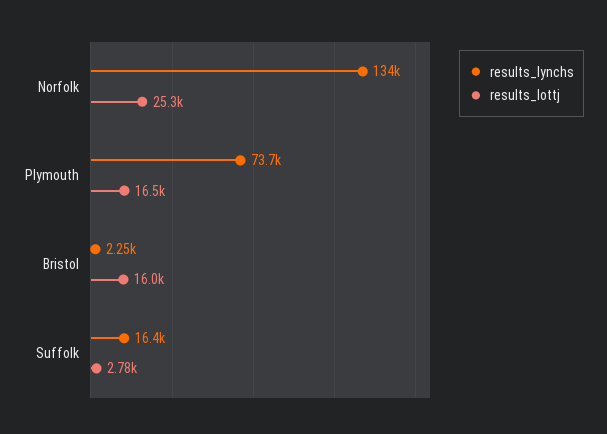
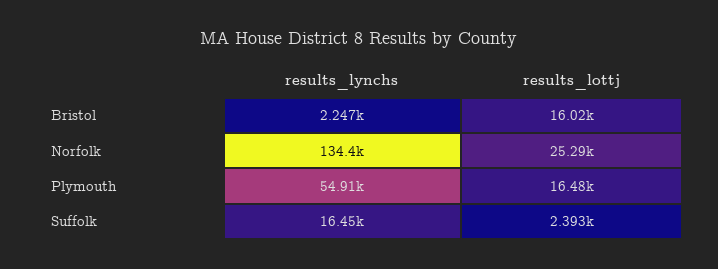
  {
    "results_lynchs": {
      "Norfolk": 134400,
-     "Plymouth": 73700,
+     "Plymouth": 54910,
      "Bristol": 2247,
      "Suffolk": 16450
    },
    "results_lottj": {
      "Norfolk": 25290,
      "Plymouth": 16480,
      "Bristol": 16020,
-     "Suffolk": 2780
+     "Suffolk": 2393
    }
  }

